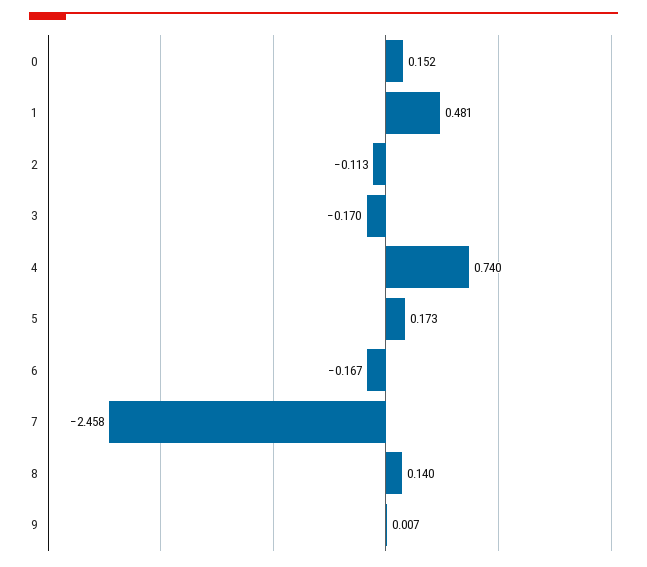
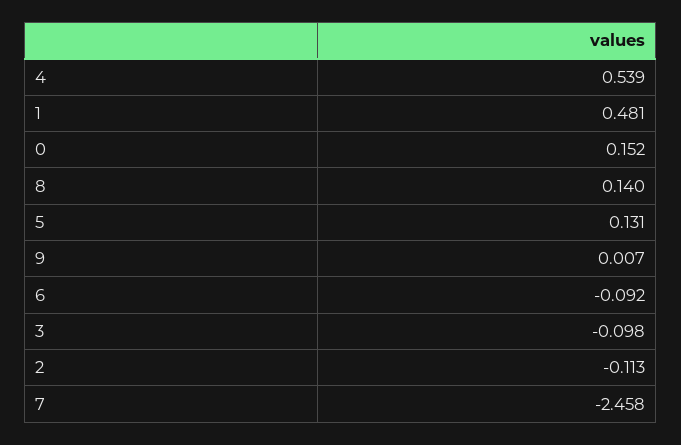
  {
    "0": 0.152,
    "1": 0.481,
    "2": -0.113,
-   "3": -0.17,
+   "3": -0.098,
-   "4": 0.74,
+   "4": 0.539,
-   "5": 0.173,
+   "5": 0.131,
-   "6": -0.167,
+   "6": -0.092,
    "7": -2.458,
    "8": 0.14,
    "9": 0.007
  }

